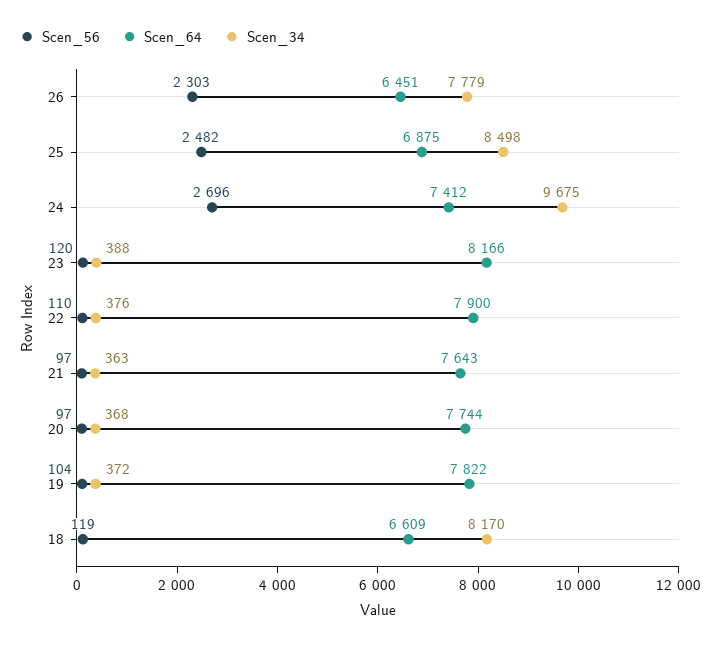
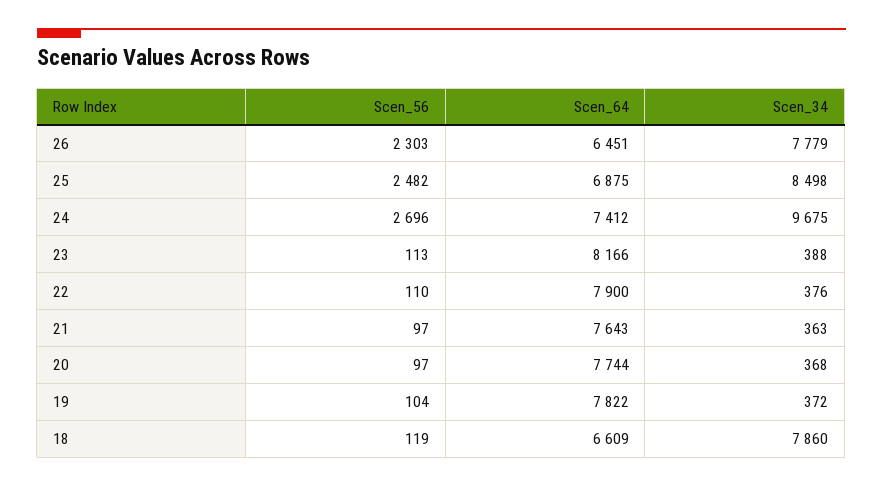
  {
    "Scen_56": {
      "26": 2303,
      "25": 2482,
      "24": 2696,
-     "23": 120,
+     "23": 113,
      "22": 110,
      "21": 97,
      "20": 97,
      "19": 104,
      "18": 119
    },
    "Scen_64": {
      "26": 6451,
      "25": 6875,
      "24": 7412,
      "23": 8166,
      "22": 7900,
      "21": 7643,
      "20": 7744,
      "19": 7822,
      "18": 6609
    },
    "Scen_34": {
      "26": 7779,
      "25": 8498,
      "24": 9675,
      "23": 388,
      "22": 376,
      "21": 363,
      "20": 368,
      "19": 372,
-     "18": 8170
+     "18": 7860
    }
  }

